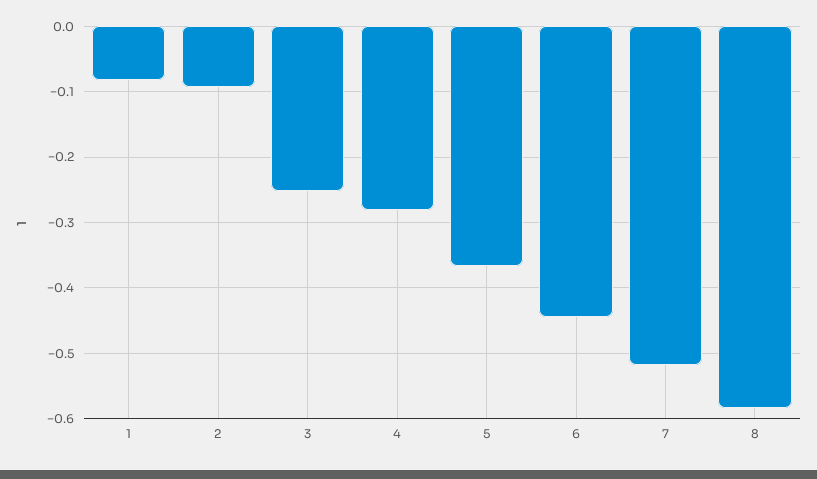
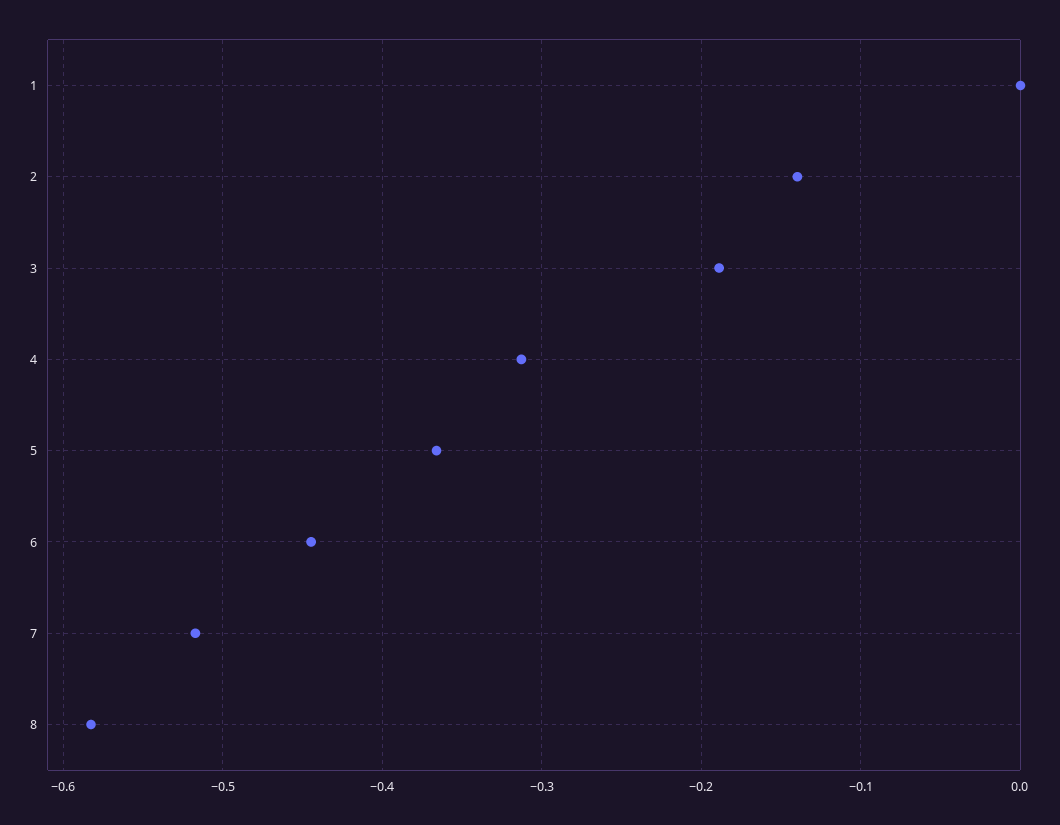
  {
-   "1": -0.08,
+   "1": 0,
-   "2": -0.09,
+   "2": -0.14,
-   "3": -0.25,
+   "3": -0.19,
-   "4": -0.28,
+   "4": -0.31,
    "5": -0.37,
    "6": -0.44,
    "7": -0.52,
    "8": -0.58
  }

